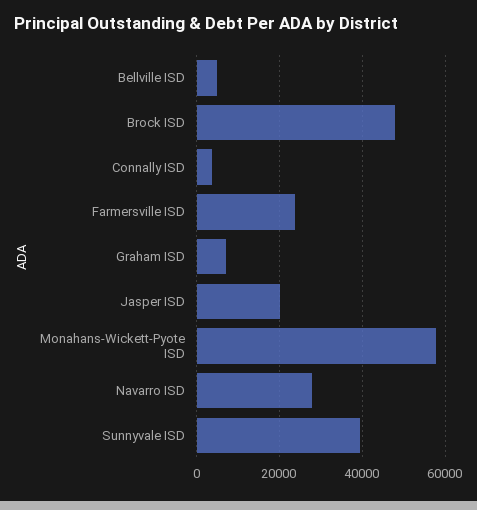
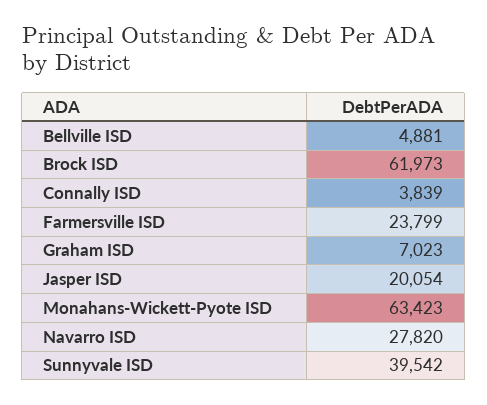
  {
    "Bellville ISD": 4881,
-   "Brock ISD": 48000,
+   "Brock ISD": 61973,
    "Connally ISD": 3839,
    "Farmersville ISD": 23799,
    "Graham ISD": 7023,
    "Jasper ISD": 20054,
-   "Monahans-Wickett-Pyote ISD": 58000,
+   "Monahans-Wickett-Pyote ISD": 63423,
    "Navarro ISD": 27820,
    "Sunnyvale ISD": 39542
  }

